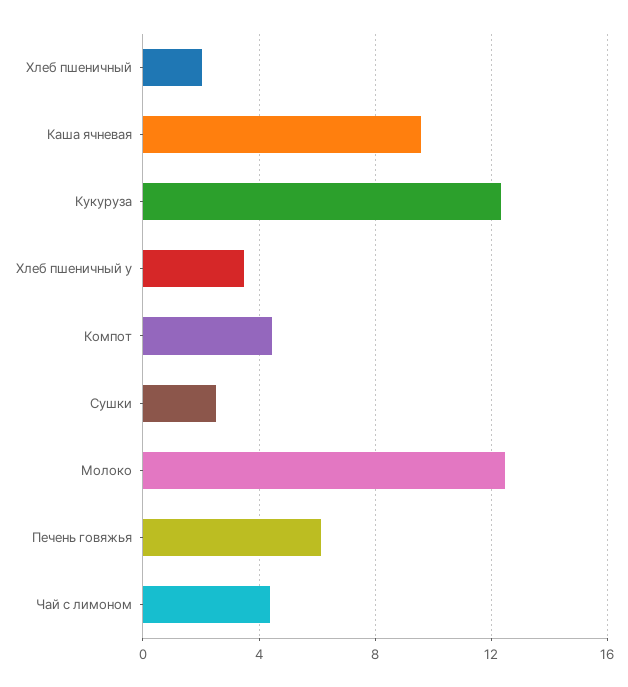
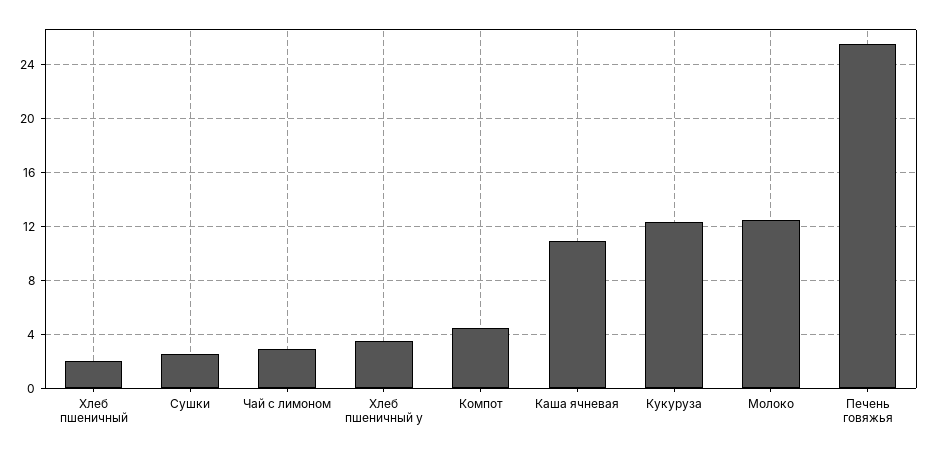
  {
    "Хлеб пшеничный": 2,
-   "Каша ячневая": 9.5,
+   "Каша ячневая": 11,
    "Кукуруза": 12.5,
    "Хлеб пшеничный у": 3.5,
    "Компот": 4.5,
    "Сушки": 2.5,
    "Молоко": 12.5,
-   "Печень говяжья": 6,
+   "Печень говяжья": 25.5,
-   "Чай с лимоном": 4.5
+   "Чай с лимоном": 3
  }

